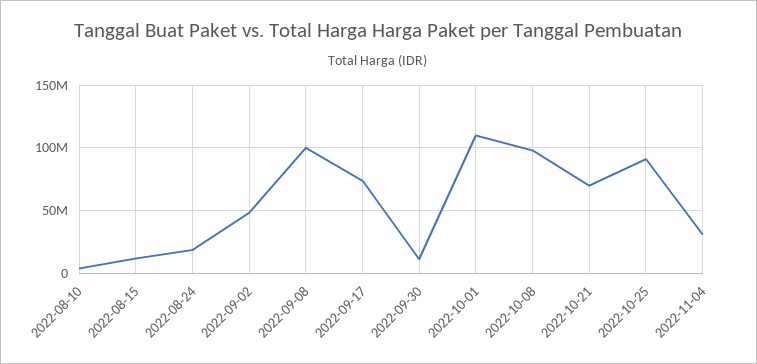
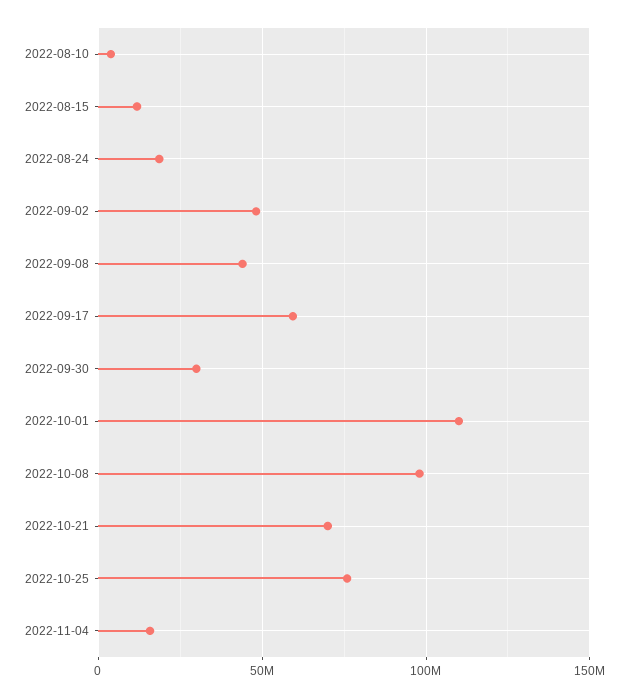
  {
    "2022-08-10": 5000000,
    "2022-08-15": 10000000,
    "2022-08-24": 20000000,
    "2022-09-02": 50000000,
-   "2022-09-08": 100000000,
+   "2022-09-08": 45000000,
-   "2022-09-17": 75000000,
+   "2022-09-17": 60000000,
-   "2022-09-30": 10000000,
+   "2022-09-30": 30000000,
    "2022-10-01": 110000000,
    "2022-10-08": 100000000,
    "2022-10-21": 70000000,
-   "2022-10-25": 90000000,
+   "2022-10-25": 75000000,
-   "2022-11-04": 30000000
+   "2022-11-04": 15000000
  }

